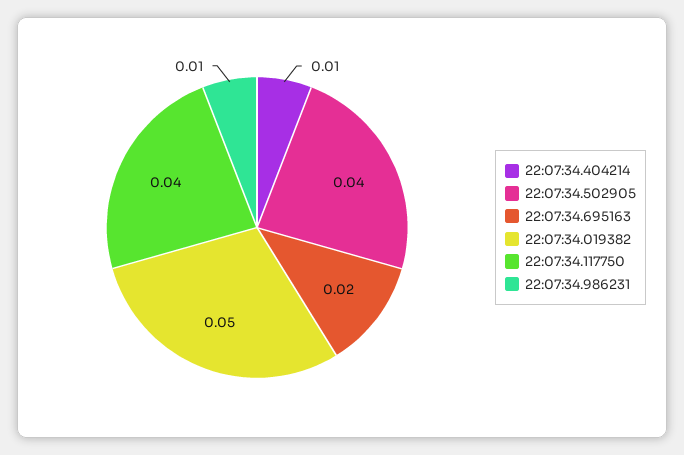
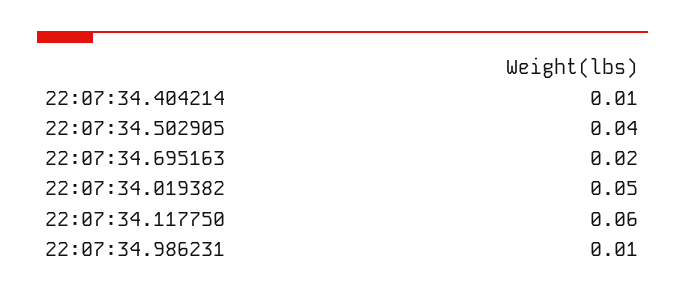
  {
    "22:07:34.404214": 0.01,
    "22:07:34.502905": 0.04,
    "22:07:34.695163": 0.02,
    "22:07:34.019382": 0.05,
-   "22:07:34.117750": 0.04,
+   "22:07:34.117750": 0.06,
    "22:07:34.986231": 0.01
  }

